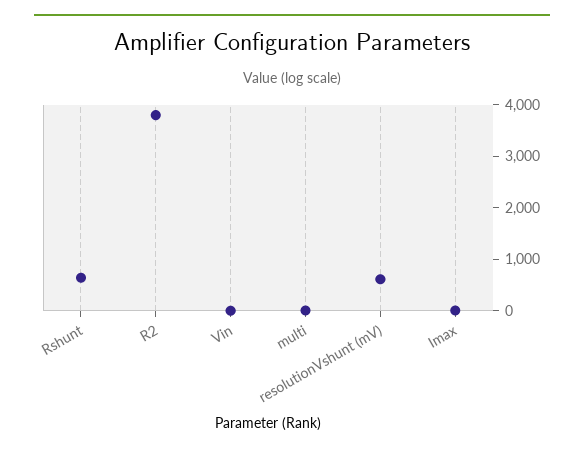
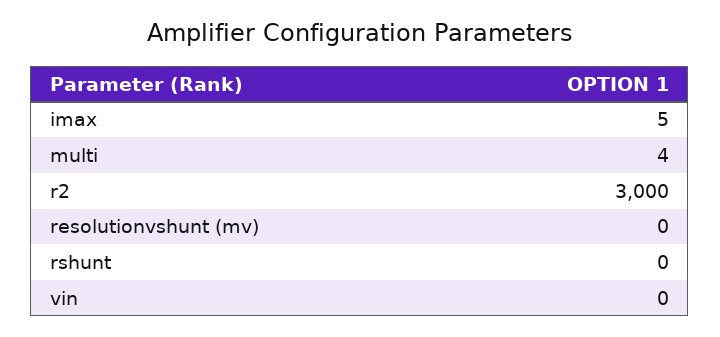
  {
-   "Rshunt": 600,
+   "Rshunt": 0,
-   "R2": 3800,
+   "R2": 3000,
    "Vin": 0,
    "multi": 4,
-   "resolutionVshunt (mV)": 600,
+   "resolutionVshunt (mV)": 0,
    "Imax": 5
  }

